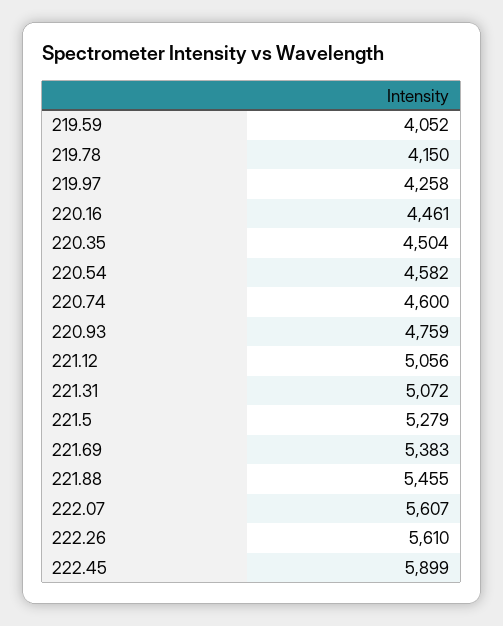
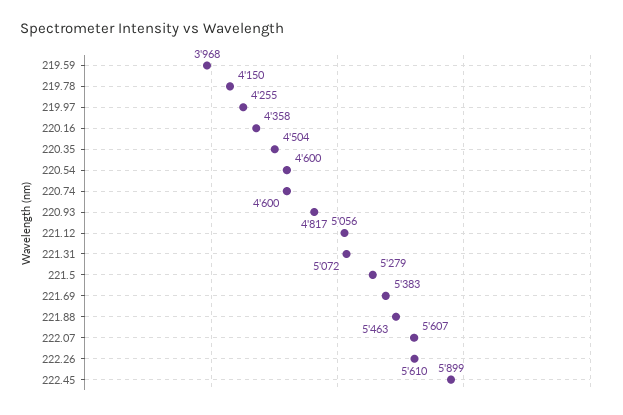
  {
-   "219.59": 4052,
+   "219.59": 3968,
    "219.78": 4150,
-   "219.97": 4258,
+   "219.97": 4255,
-   "220.16": 4461,
+   "220.16": 4358,
    "220.35": 4504,
-   "220.54": 4582,
+   "220.54": 4600,
    "220.74": 4600,
-   "220.93": 4759,
+   "220.93": 4817,
    "221.12": 5056,
    "221.31": 5072,
    "221.5": 5279,
    "221.69": 5383,
-   "221.88": 5455,
+   "221.88": 5463,
    "222.07": 5607,
    "222.26": 5610,
    "222.45": 5899
  }

